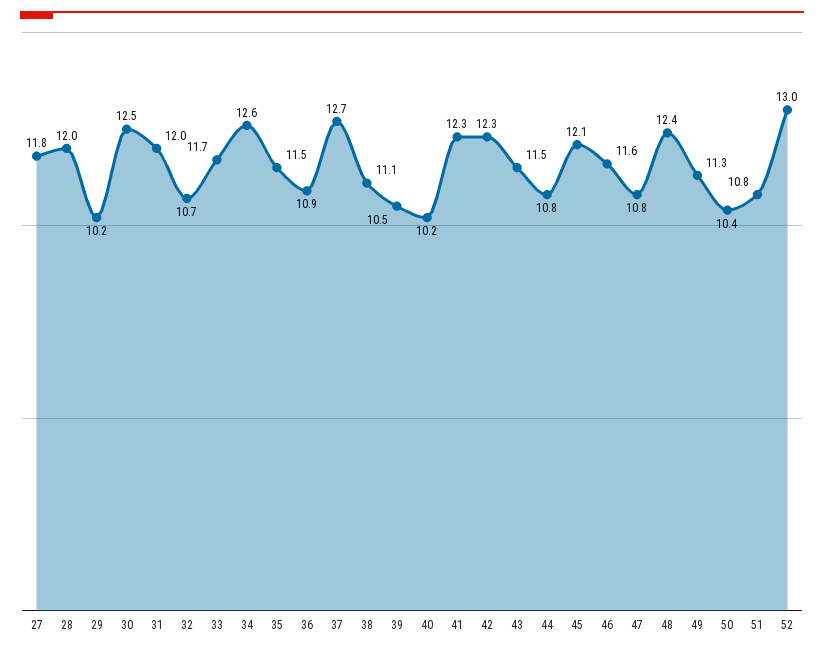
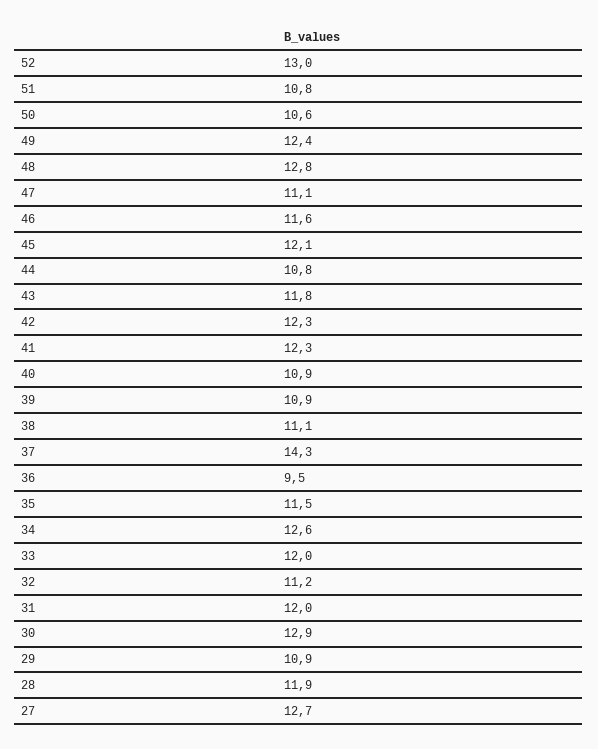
  {
-   "27": 11.8,
+   "27": 12.7,
-   "28": 12,
+   "28": 11.9,
-   "29": 10.2,
+   "29": 10.9,
-   "30": 12.5,
+   "30": 12.9,
    "31": 12,
-   "32": 10.7,
+   "32": 11.2,
-   "33": 11.7,
+   "33": 12,
    "34": 12.6,
    "35": 11.5,
-   "36": 10.9,
+   "36": 9.5,
-   "37": 12.7,
+   "37": 14.3,
    "38": 11.1,
-   "39": 10.5,
+   "39": 10.9,
-   "40": 10.2,
+   "40": 10.9,
    "41": 12.3,
    "42": 12.3,
-   "43": 11.5,
+   "43": 11.8,
    "44": 10.8,
    "45": 12.1,
    "46": 11.6,
-   "47": 10.8,
+   "47": 11.1,
-   "48": 12.4,
+   "48": 12.8,
-   "49": 11.3,
+   "49": 12.4,
-   "50": 10.4,
+   "50": 10.6,
    "51": 10.8,
    "52": 13
  }

